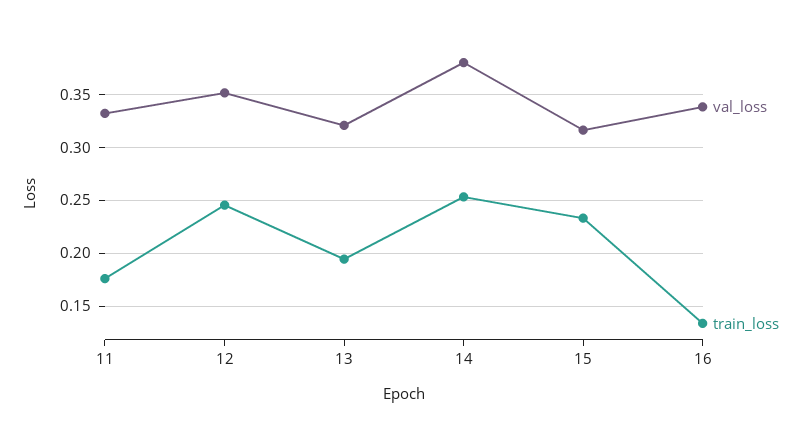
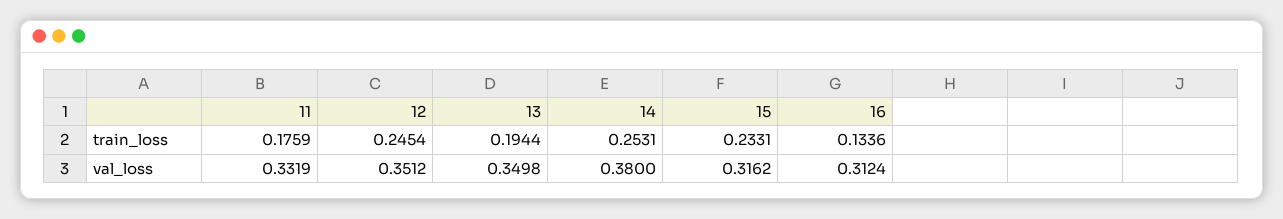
  {
    "val_loss": {
      "11": 0.3319,
      "12": 0.3512,
-     "13": 0.32,
+     "13": 0.3498,
      "14": 0.38,
      "15": 0.3162,
-     "16": 0.34
+     "16": 0.3124
    },
    "train_loss": {
      "11": 0.1759,
      "12": 0.2454,
      "13": 0.1944,
      "14": 0.2531,
      "15": 0.2331,
      "16": 0.1336
    }
  }

